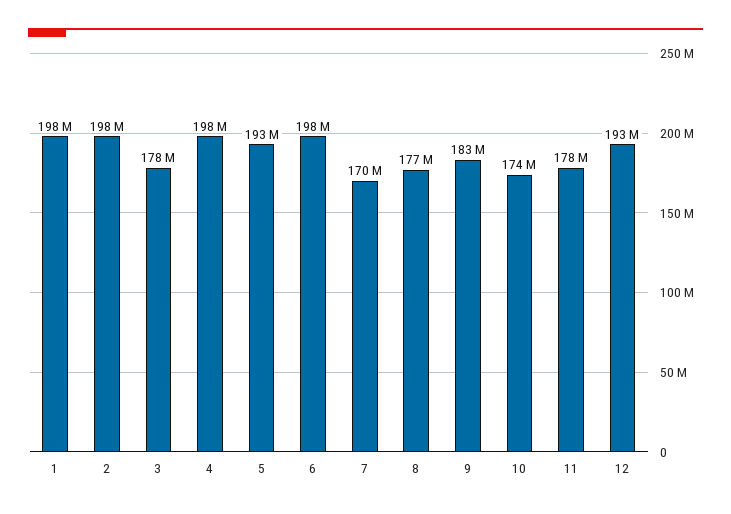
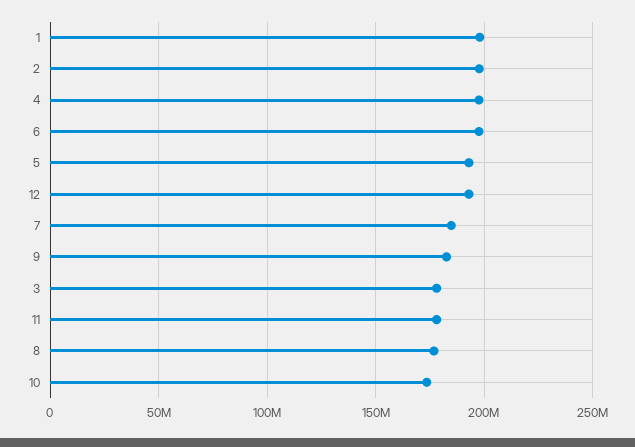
  {
    "1": 198000000,
    "2": 198000000,
    "3": 178000000,
    "4": 198000000,
    "5": 193000000,
    "6": 198000000,
-   "7": 170000000,
+   "7": 185000000,
    "8": 177000000,
    "9": 183000000,
    "10": 174000000,
    "11": 178000000,
    "12": 193000000
  }

